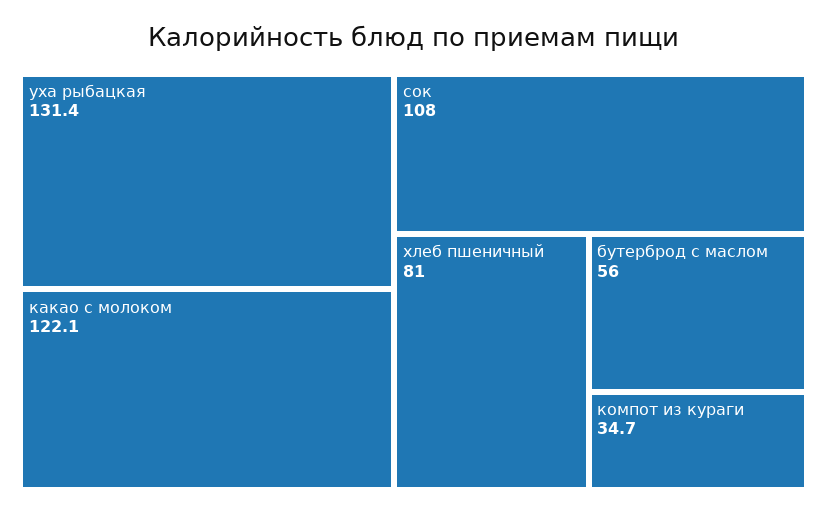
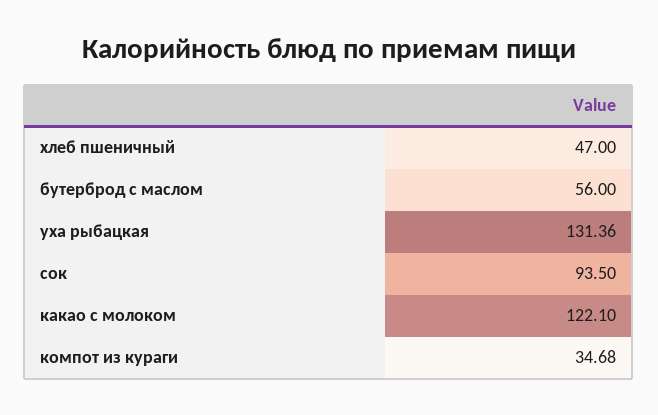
  {
    "уха рыбацкая": 131.36,
    "какао с молоком": 122.1,
-   "сок": 108,
+   "сок": 93.5,
-   "хлеб пшеничный": 81,
+   "хлеб пшеничный": 47,
    "бутерброд с маслом": 56,
    "компот из кураги": 34.68
  }

